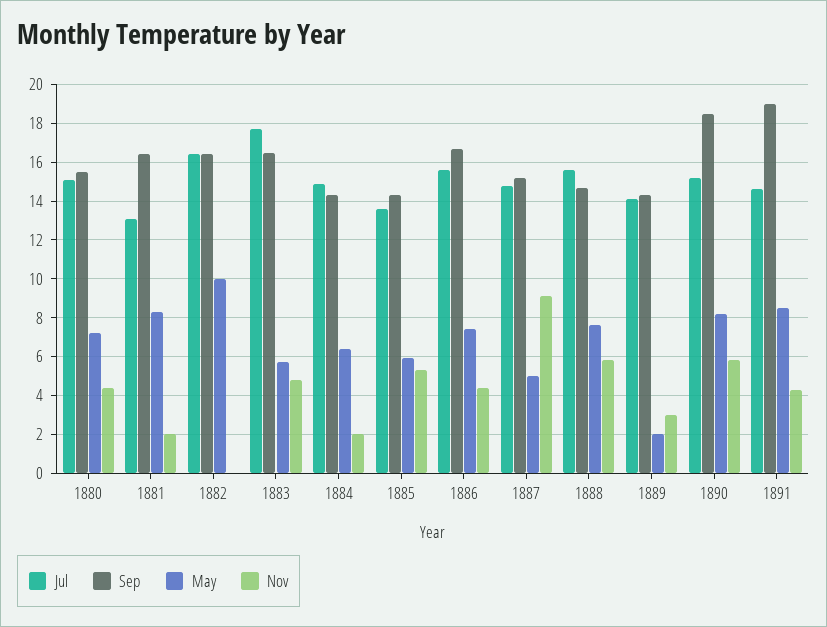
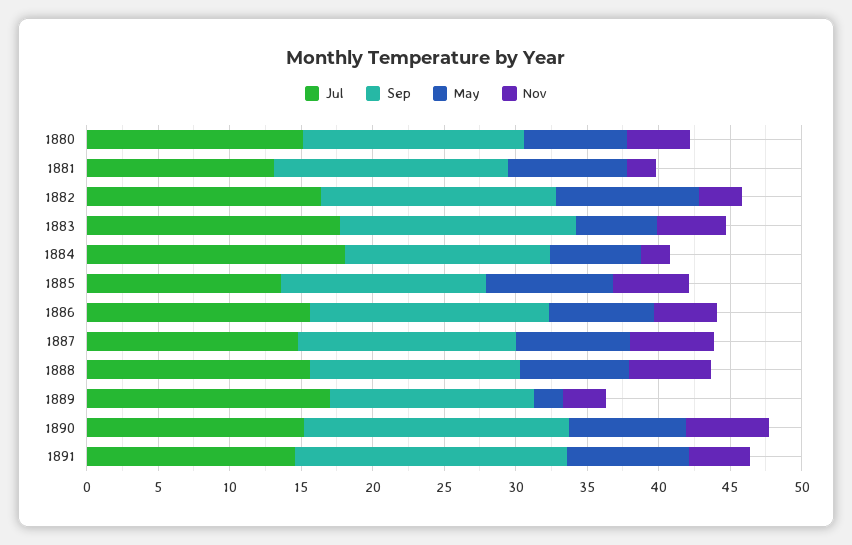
  {
    "Jul": {
      "1880": 15,
      "1881": 13,
      "1882": 16.5,
      "1883": 17.5,
-     "1884": 15,
+     "1884": 18,
      "1885": 13.5,
      "1886": 15.5,
      "1887": 15,
      "1888": 15.5,
-     "1889": 14,
+     "1889": 17,
      "1890": 15,
      "1891": 14.5
    },
    "Sep": {
      "1880": 15.5,
      "1881": 16.5,
      "1882": 16.5,
      "1883": 16.5,
      "1884": 14.5,
      "1885": 14.5,
      "1886": 16.5,
      "1887": 15,
      "1888": 14.5,
      "1889": 14.5,
      "1890": 18.5,
      "1891": 19
    },
    "May": {
      "1880": 7,
      "1881": 8.5,
      "1882": 10,
      "1883": 5.5,
      "1884": 6.5,
-     "1885": 6,
+     "1885": 9,
      "1886": 7.5,
-     "1887": 5,
+     "1887": 8,
      "1888": 7.5,
      "1889": 2,
      "1890": 8,
      "1891": 8.5
    },
    "Nov": {
      "1880": 4.5,
      "1881": 2,
-     "1882": 0,
+     "1882": 3,
      "1883": 5,
      "1884": 2,
      "1885": 5.5,
      "1886": 4.5,
-     "1887": 9,
+     "1887": 6,
      "1888": 6,
      "1889": 3,
      "1890": 6,
      "1891": 4.5
    }
  }

